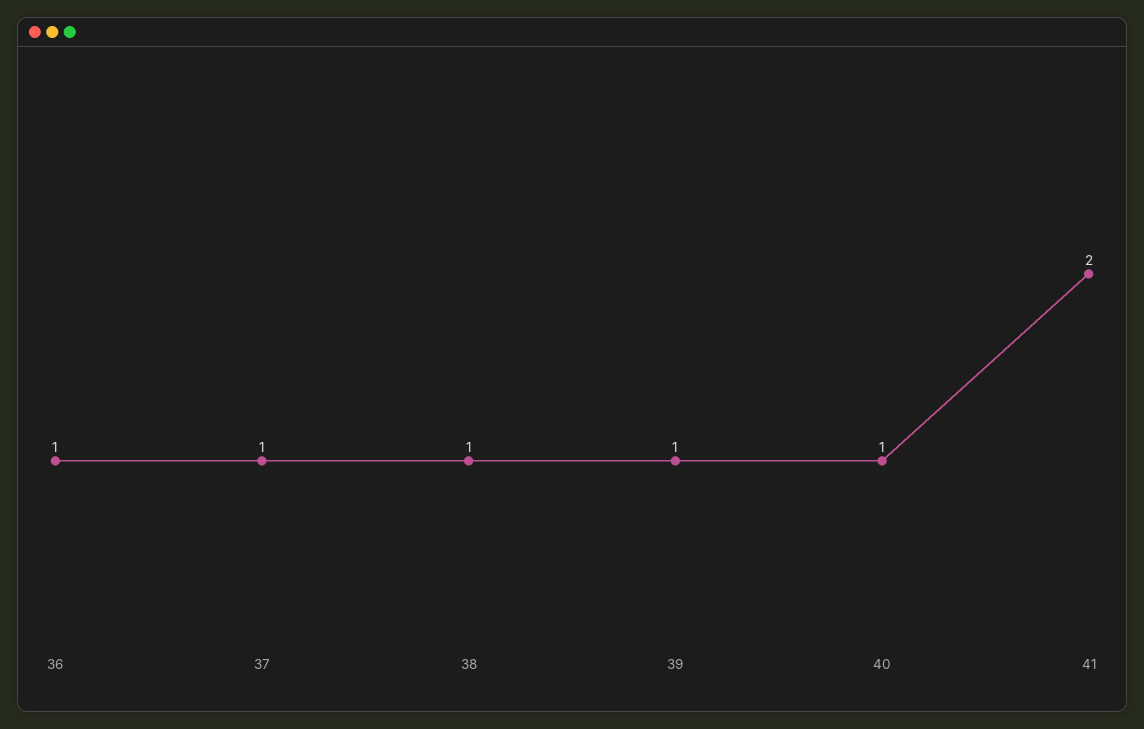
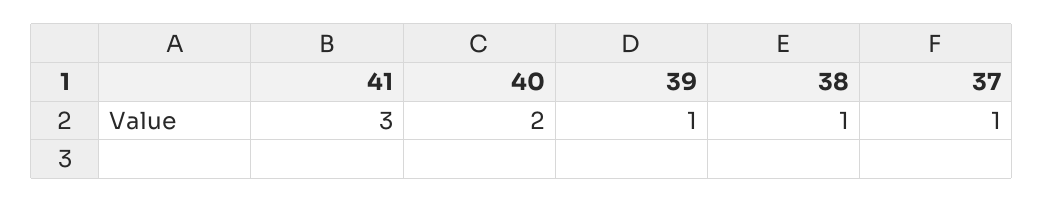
  {
-   "36": 1,
    "37": 1,
    "38": 1,
    "39": 1,
-   "40": 1,
+   "40": 2,
-   "41": 2
+   "41": 3
  }

